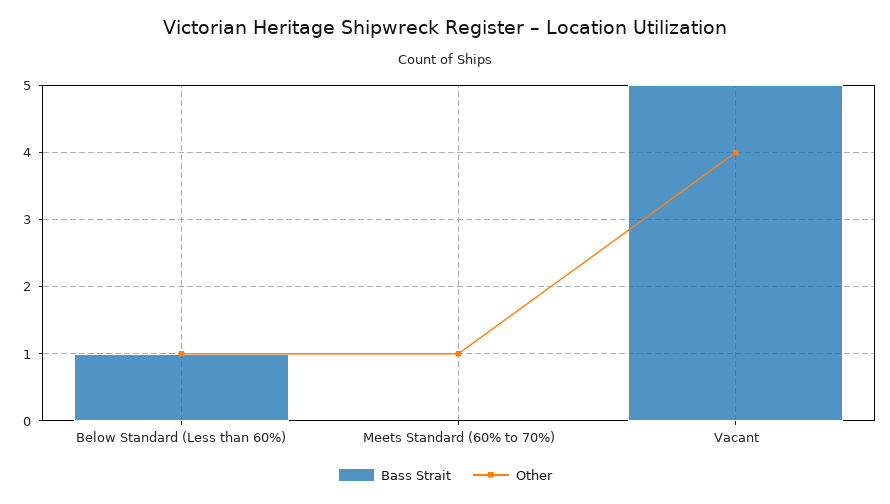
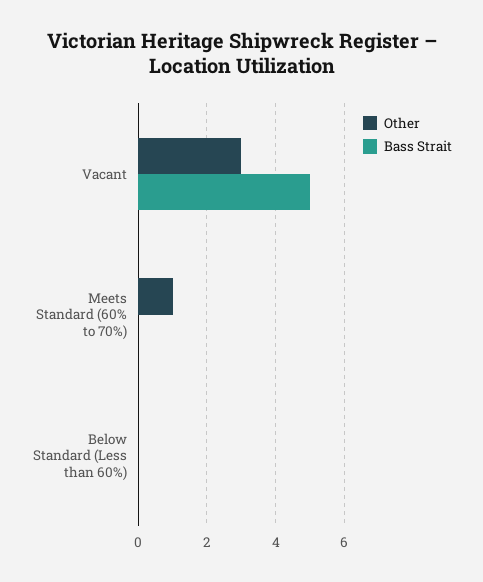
  {
    "Bass Strait": {
-     "Below Standard (Less than 60%)": 1,
+     "Below Standard (Less than 60%)": 0,
      "Meets Standard (60% to 70%)": 0,
      "Vacant": 5
    },
    "Other": {
-     "Below Standard (Less than 60%)": 1,
+     "Below Standard (Less than 60%)": 0,
      "Meets Standard (60% to 70%)": 1,
-     "Vacant": 4
+     "Vacant": 3
    }
  }

